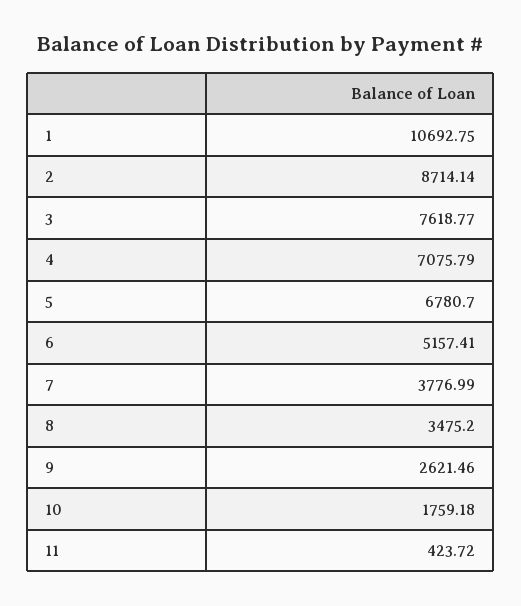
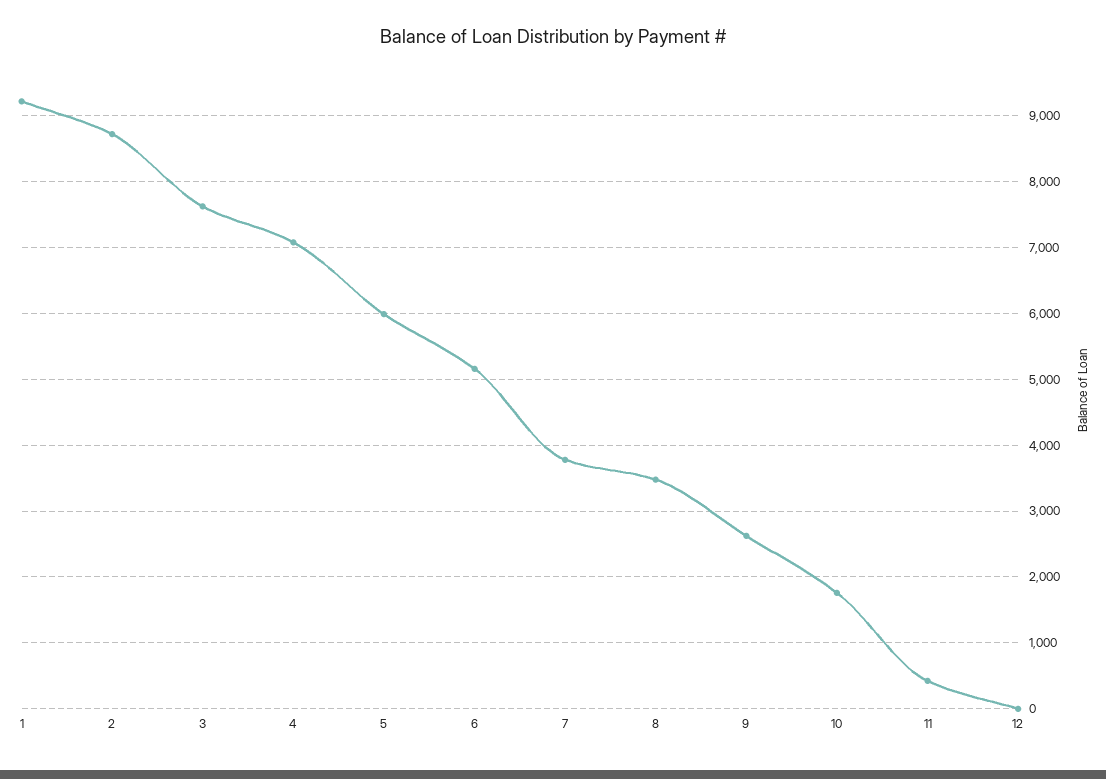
  {
-   "1": 10692.75,
+   "1": 9200,
    "2": 8714.14,
    "3": 7618.77,
    "4": 7075.79,
-   "5": 6780.7,
+   "5": 6000,
    "6": 5157.41,
    "7": 3776.99,
    "8": 3475.2,
    "9": 2621.46,
    "10": 1759.18,
-   "11": 423.72
+   "11": 423.72,
+   "12": 0
  }

